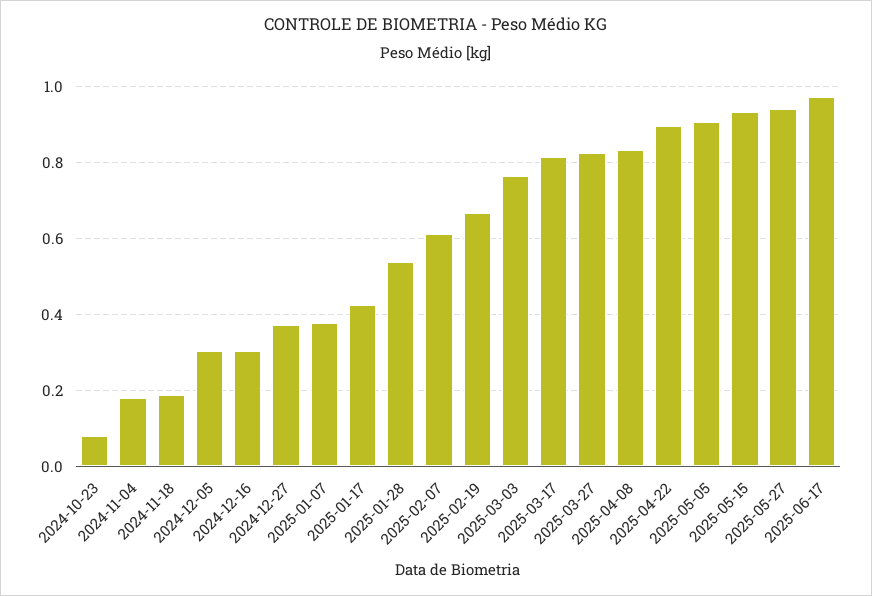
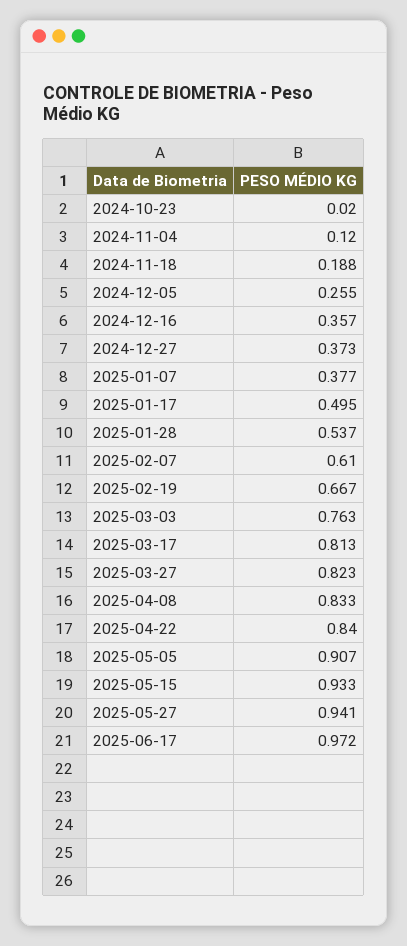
  {
-   "2024-10-23": 0.08,
+   "2024-10-23": 0.02,
-   "2024-11-04": 0.18,
+   "2024-11-04": 0.12,
    "2024-11-18": 0.188,
-   "2024-12-05": 0.3,
+   "2024-12-05": 0.255,
-   "2024-12-16": 0.3,
+   "2024-12-16": 0.357,
    "2024-12-27": 0.373,
    "2025-01-07": 0.377,
-   "2025-01-17": 0.42,
+   "2025-01-17": 0.495,
    "2025-01-28": 0.537,
    "2025-02-07": 0.61,
    "2025-02-19": 0.667,
    "2025-03-03": 0.763,
    "2025-03-17": 0.813,
    "2025-03-27": 0.823,
    "2025-04-08": 0.833,
-   "2025-04-22": 0.9,
+   "2025-04-22": 0.84,
    "2025-05-05": 0.907,
    "2025-05-15": 0.933,
    "2025-05-27": 0.941,
    "2025-06-17": 0.972
  }

